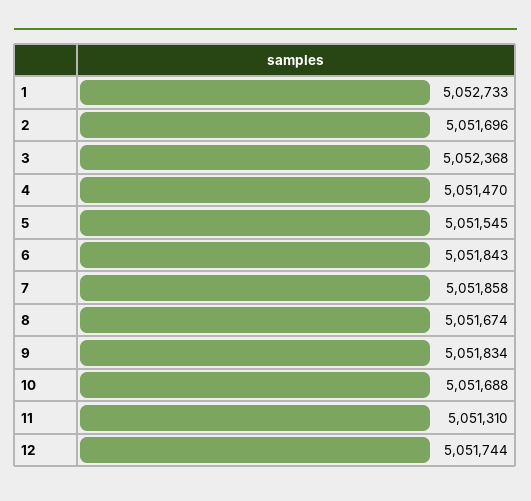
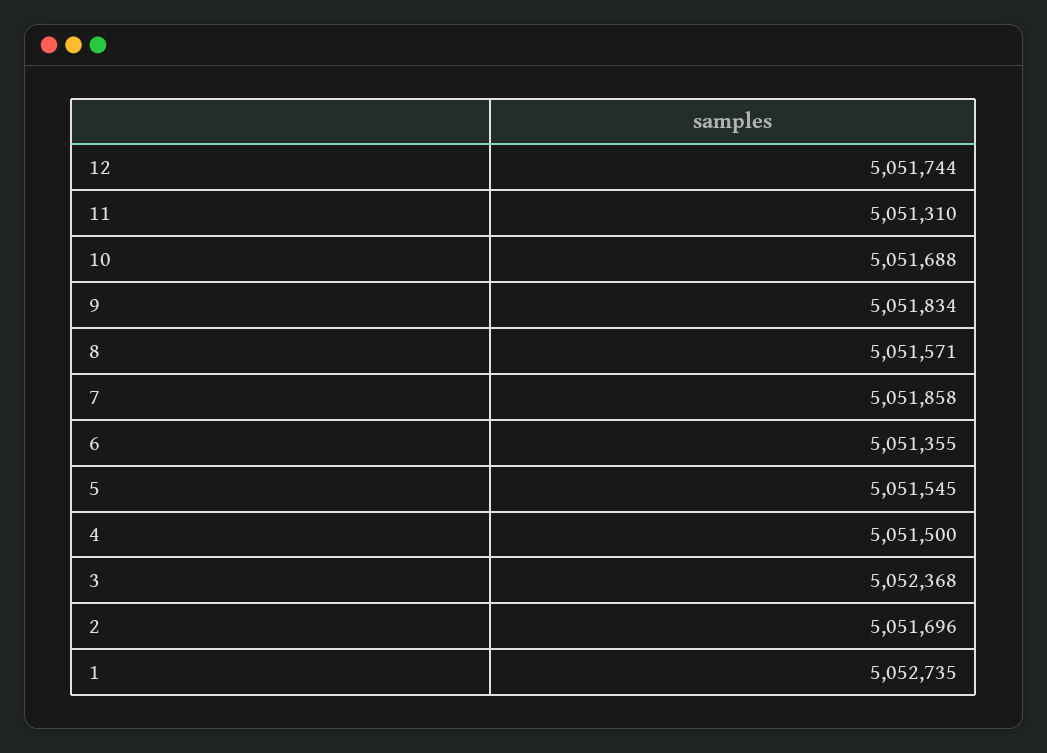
  {
-   "1": 5052733,
+   "1": 5052735,
    "2": 5051696,
    "3": 5052368,
-   "4": 5051470,
+   "4": 5051500,
    "5": 5051545,
-   "6": 5051843,
+   "6": 5051355,
    "7": 5051858,
-   "8": 5051674,
+   "8": 5051571,
    "9": 5051834,
    "10": 5051688,
    "11": 5051310,
    "12": 5051744
  }

